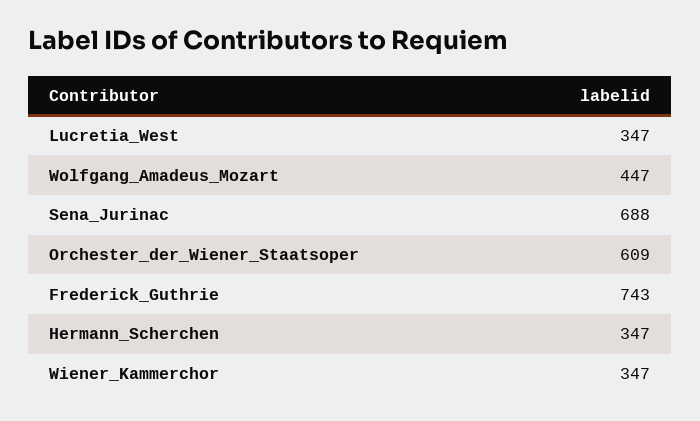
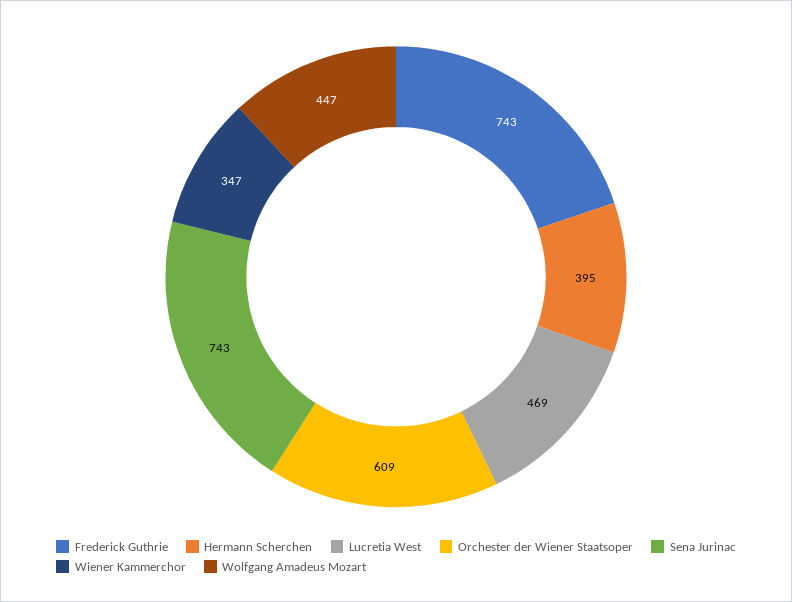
  {
-   "Lucretia_West": 347,
+   "Lucretia_West": 469,
    "Wolfgang_Amadeus_Mozart": 447,
-   "Sena_Jurinac": 688,
+   "Sena_Jurinac": 743,
    "Orchester_der_Wiener_Staatsoper": 609,
    "Frederick_Guthrie": 743,
-   "Hermann_Scherchen": 347,
+   "Hermann_Scherchen": 395,
    "Wiener_Kammerchor": 347
  }

